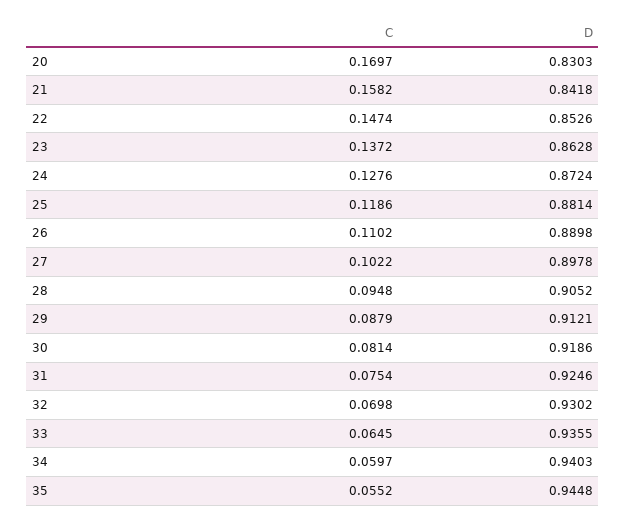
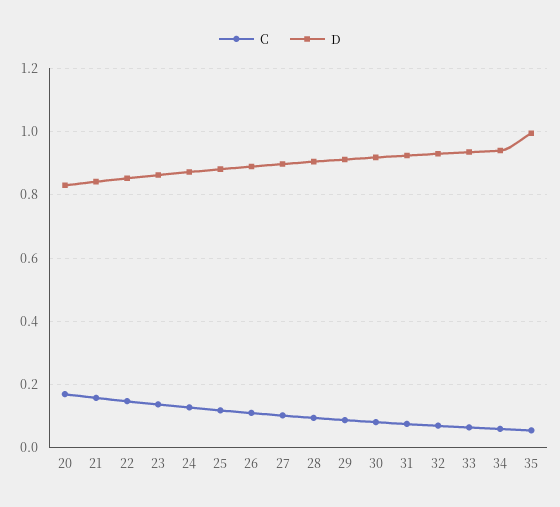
  {
    "C": {
      "20": 0.1697,
      "21": 0.1582,
      "22": 0.1474,
      "23": 0.1372,
      "24": 0.1276,
      "25": 0.1186,
      "26": 0.1102,
      "27": 0.1022,
      "28": 0.0948,
      "29": 0.0879,
      "30": 0.0814,
      "31": 0.0754,
      "32": 0.0698,
      "33": 0.0645,
      "34": 0.0597,
      "35": 0.0552
    },
    "D": {
      "20": 0.8303,
      "21": 0.8418,
      "22": 0.8526,
      "23": 0.8628,
      "24": 0.8724,
      "25": 0.8814,
      "26": 0.8898,
      "27": 0.8978,
      "28": 0.9052,
      "29": 0.9121,
      "30": 0.9186,
      "31": 0.9246,
      "32": 0.9302,
      "33": 0.9355,
      "34": 0.9403,
-     "35": 0.9448
+     "35": 1
    }
  }

